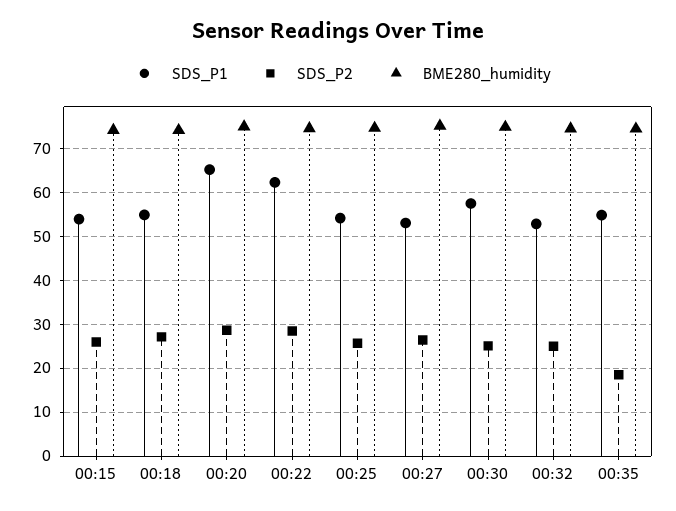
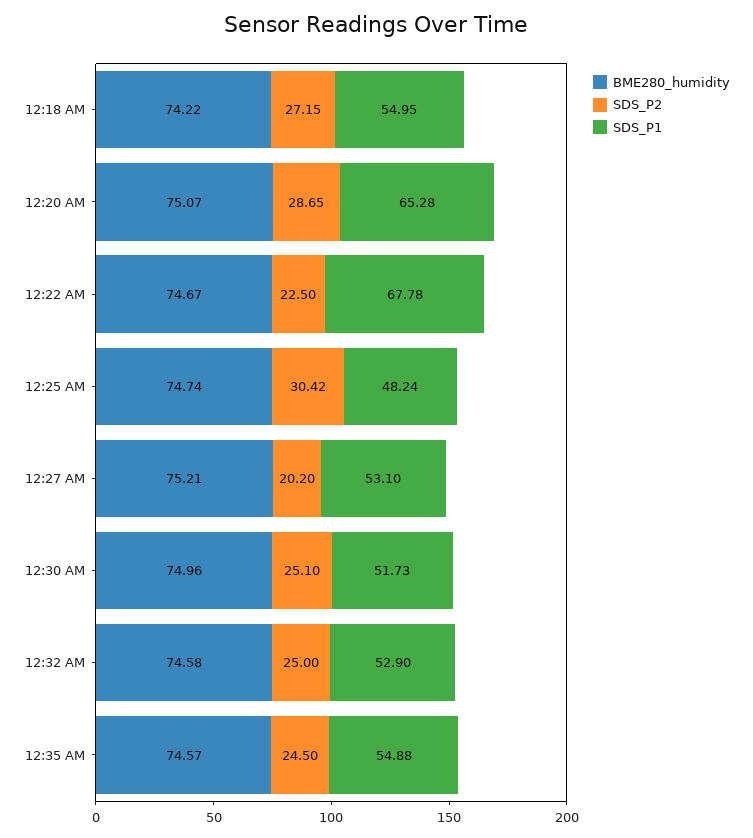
  {
    "SDS_P1": {
-     "00:15": 54,
      "00:18": 54.95,
      "00:20": 65.28,
-     "00:22": 62,
+     "00:22": 67.78,
-     "00:25": 54,
+     "00:25": 48.24,
      "00:27": 53.1,
-     "00:30": 58,
+     "00:30": 51.73,
      "00:32": 52.9,
      "00:35": 54.88
    },
    "SDS_P2": {
-     "00:15": 26,
      "00:18": 27.15,
      "00:20": 28.65,
-     "00:22": 28,
+     "00:22": 22.5,
-     "00:25": 26,
+     "00:25": 30.42,
-     "00:27": 26,
+     "00:27": 20.2,
      "00:30": 25.1,
      "00:32": 25,
-     "00:35": 18
+     "00:35": 24.5
    },
    "BME280_humidity": {
-     "00:15": 74,
      "00:18": 74.22,
      "00:20": 75.07,
      "00:22": 74.67,
      "00:25": 74.74,
      "00:27": 75.21,
      "00:30": 74.96,
      "00:32": 74.58,
      "00:35": 74.57
    }
  }

